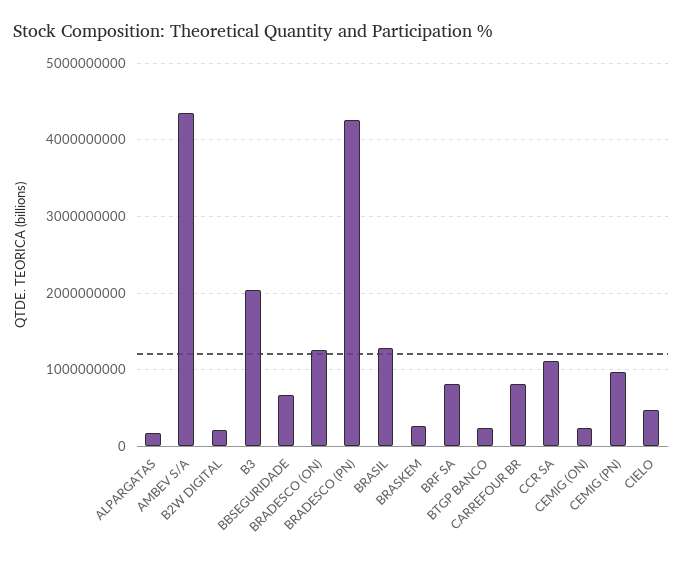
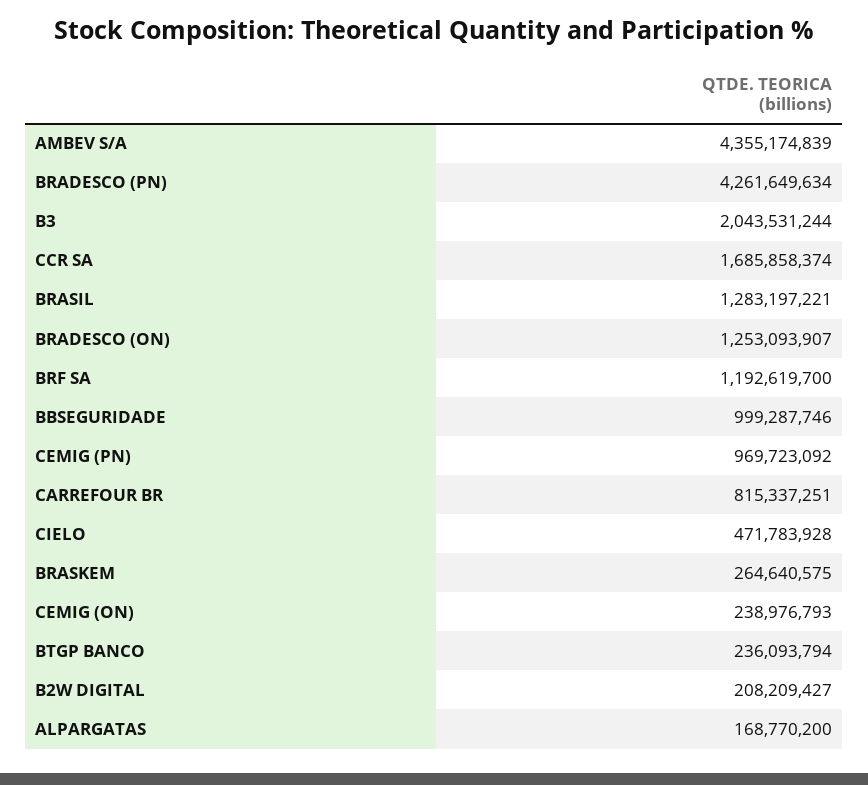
  {
    "ALPARGATAS": 168770200,
    "AMBEV S/A": 4355174839,
    "B2W DIGITAL": 208209427,
    "B3": 2043531244,
-   "BBSEGURIDADE": 700000000,
+   "BBSEGURIDADE": 999287746,
    "BRADESCO (ON)": 1253093907,
    "BRADESCO (PN)": 4261649634,
    "BRASIL": 1283197221,
    "BRASKEM": 264640575,
-   "BRF SA": 800000000,
+   "BRF SA": 1192619700,
    "BTGP BANCO": 236093794,
    "CARREFOUR BR": 815337251,
-   "CCR SA": 1100000000,
+   "CCR SA": 1685858374,
    "CEMIG (ON)": 238976793,
    "CEMIG (PN)": 969723092,
    "CIELO": 471783928
  }

